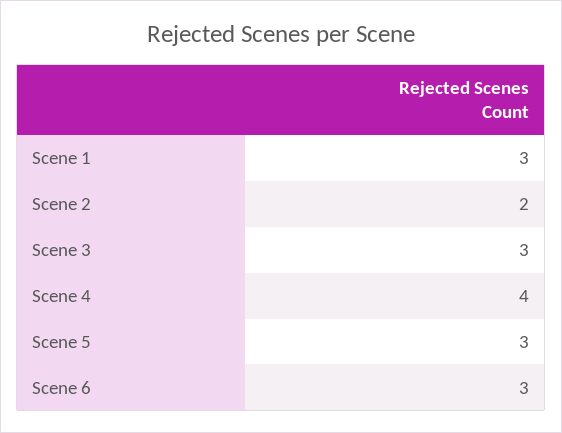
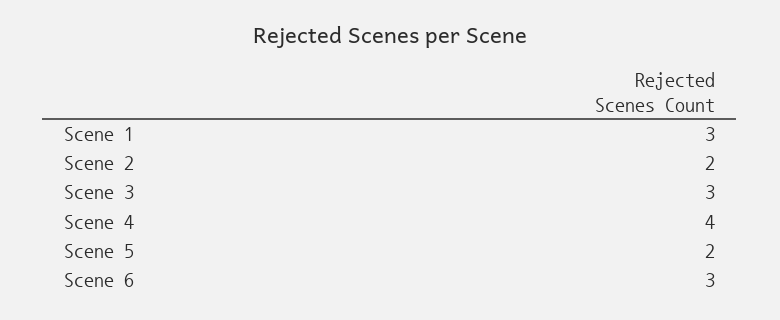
  {
    "Scene 1": 3,
    "Scene 2": 2,
    "Scene 3": 3,
    "Scene 4": 4,
-   "Scene 5": 3,
+   "Scene 5": 2,
    "Scene 6": 3
  }

